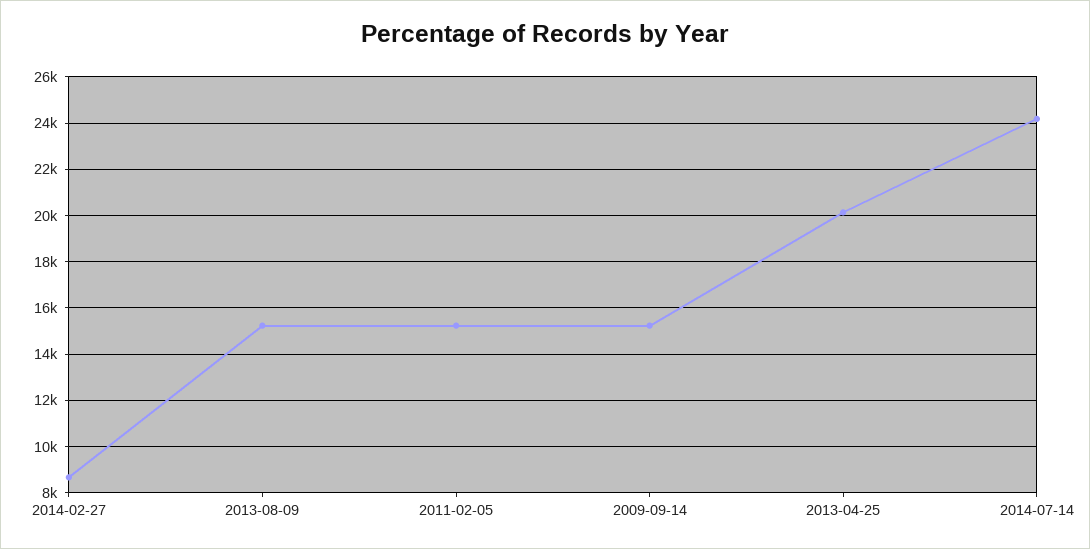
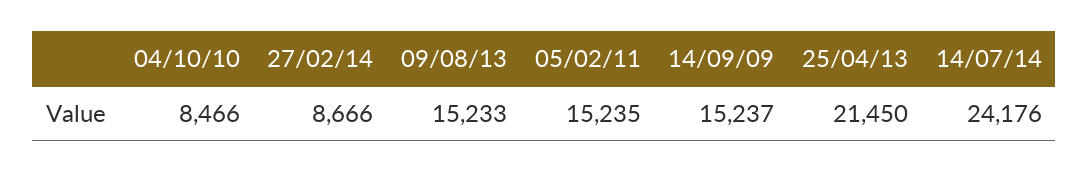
  {
    "2014-02-27": 8666,
    "2013-08-09": 15233,
    "2011-02-05": 15235,
    "2009-09-14": 15237,
-   "2013-04-25": 20000,
+   "2013-04-25": 21450,
-   "2014-07-14": 24176
+   "2014-07-14": 24176,
+   "04/10/10": 8466
  }

